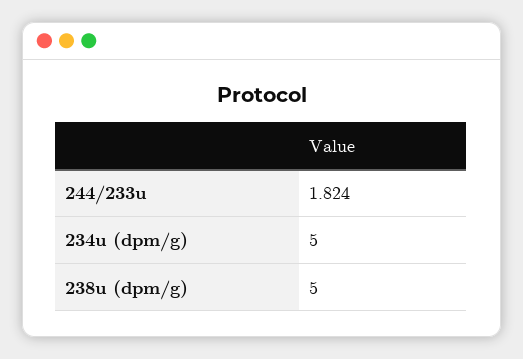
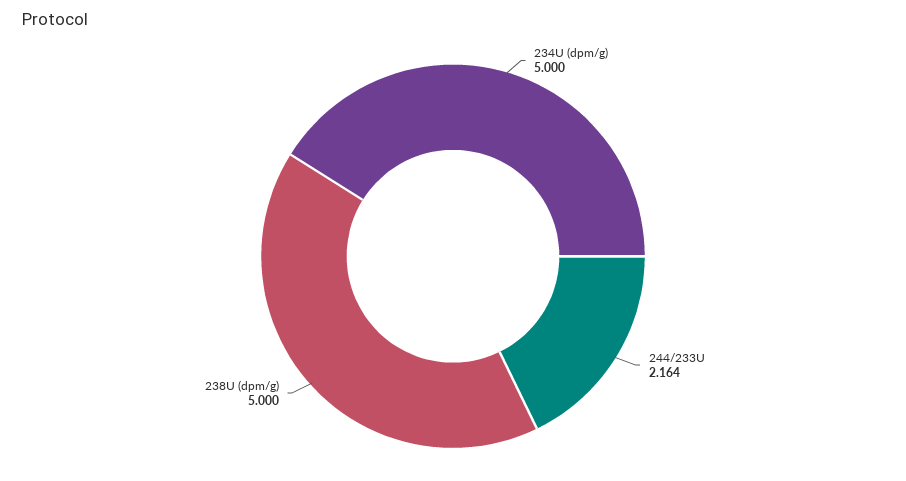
  {
-   "244/233u": 1.824,
+   "244/233u": 2.164,
    "234u (dpm/g)": 5,
    "238u (dpm/g)": 5
  }

